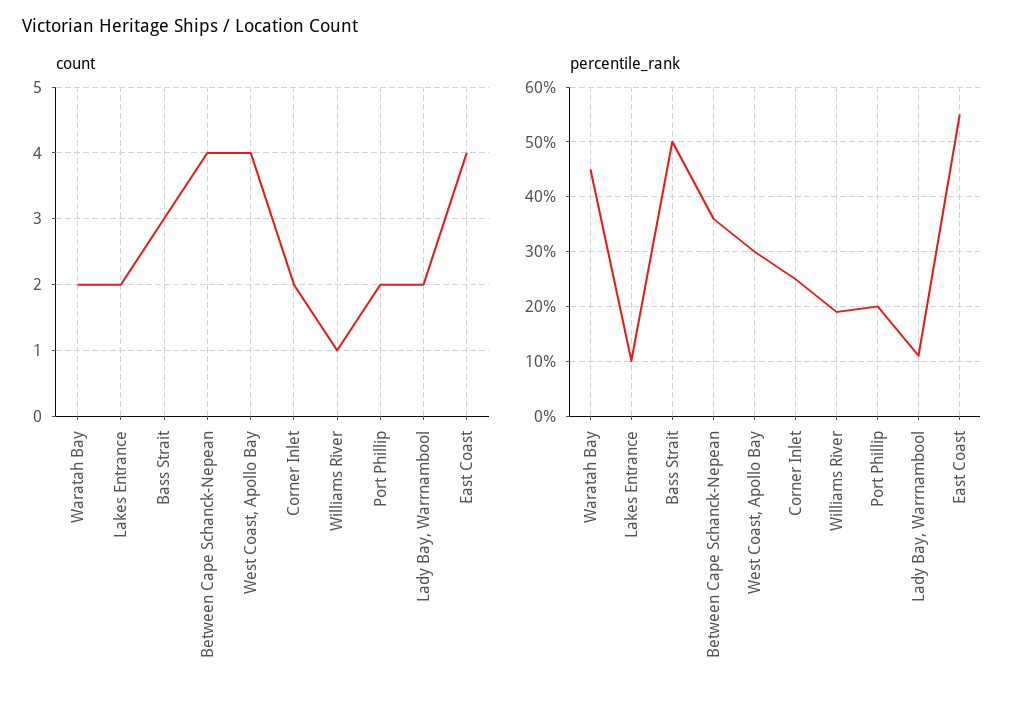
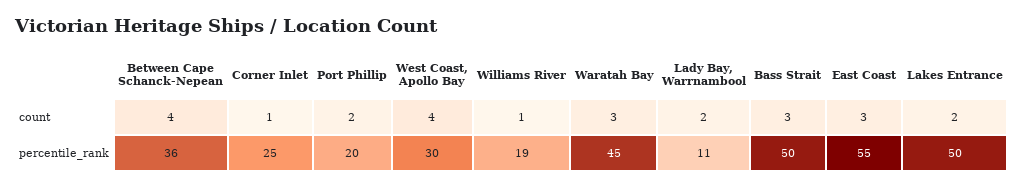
  {
    "count": {
-     "Waratah Bay": 2,
+     "Waratah Bay": 3,
      "Lakes Entrance": 2,
      "Bass Strait": 3,
      "Between Cape Schanck-Nepean": 4,
      "West Coast, Apollo Bay": 4,
-     "Corner Inlet": 2,
+     "Corner Inlet": 1,
      "Williams River": 1,
      "Port Phillip": 2,
      "Lady Bay, Warrnambool": 2,
-     "East Coast": 4
+     "East Coast": 3
    },
    "percentile_rank": {
      "Waratah Bay": 45,
-     "Lakes Entrance": 10,
+     "Lakes Entrance": 50,
      "Bass Strait": 50,
      "Between Cape Schanck-Nepean": 36,
      "West Coast, Apollo Bay": 30,
      "Corner Inlet": 25,
      "Williams River": 19,
      "Port Phillip": 20,
      "Lady Bay, Warrnambool": 11,
      "East Coast": 55
    }
  }

